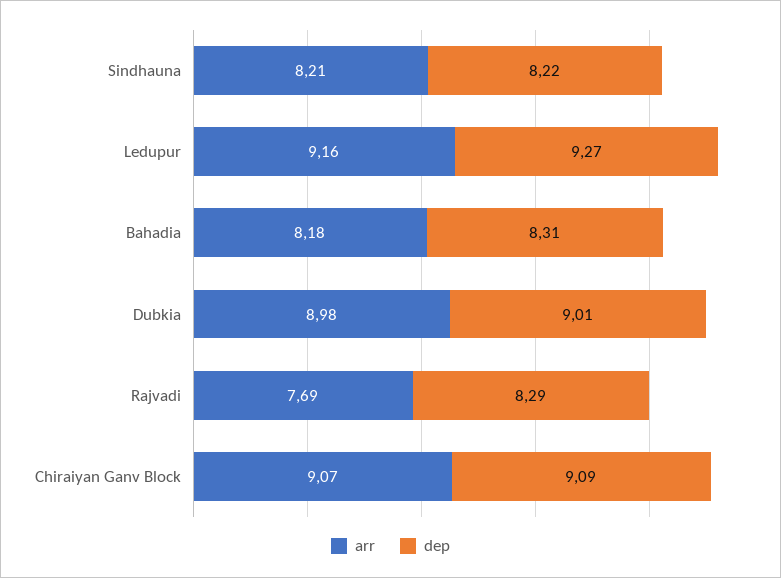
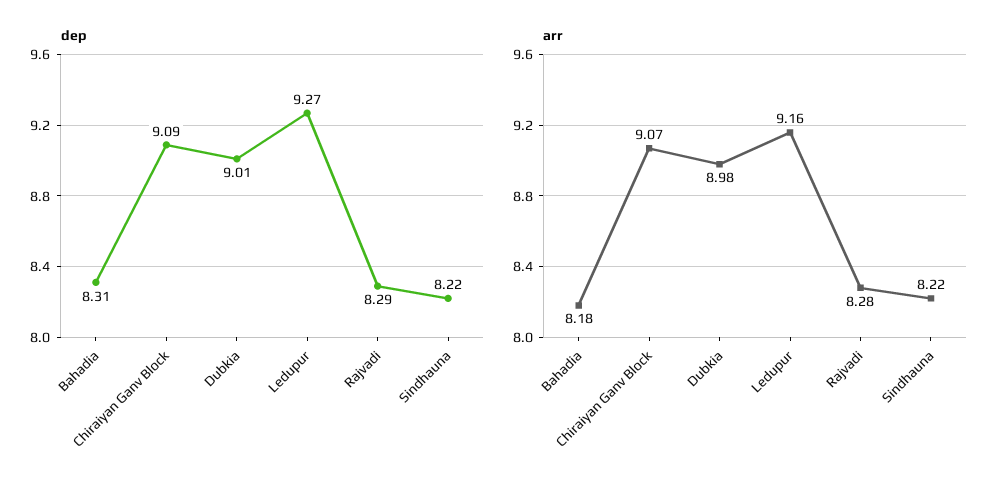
  {
    "arr": {
-     "Sindhauna": 8.21,
+     "Sindhauna": 8.22,
      "Ledupur": 9.16,
      "Bahadia": 8.18,
      "Dubkia": 8.98,
-     "Rajvadi": 7.69,
+     "Rajvadi": 8.28,
      "Chiraiyan Ganv Block": 9.07
    },
    "dep": {
      "Sindhauna": 8.22,
      "Ledupur": 9.27,
      "Bahadia": 8.31,
      "Dubkia": 9.01,
      "Rajvadi": 8.29,
      "Chiraiyan Ganv Block": 9.09
    }
  }

